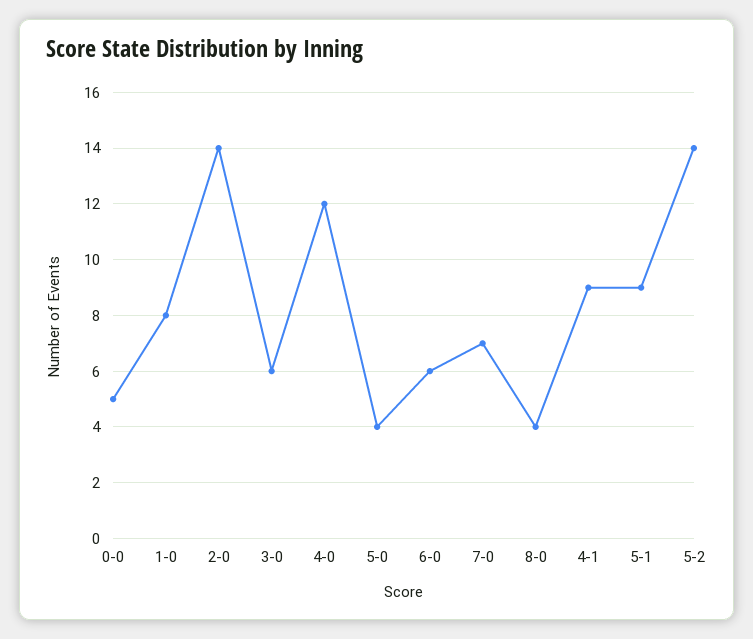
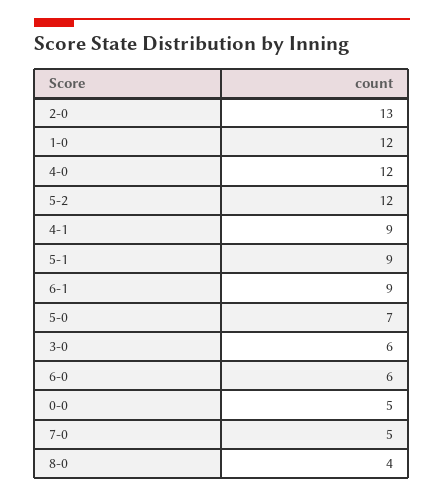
  {
    "0-0": 5,
-   "1-0": 8,
+   "1-0": 12,
-   "2-0": 14,
+   "2-0": 13,
    "3-0": 6,
    "4-0": 12,
-   "5-0": 4,
+   "5-0": 7,
    "6-0": 6,
-   "7-0": 7,
+   "7-0": 5,
    "8-0": 4,
    "4-1": 9,
    "5-1": 9,
-   "5-2": 14
+   "5-2": 12,
+   "6-1": 9
  }

